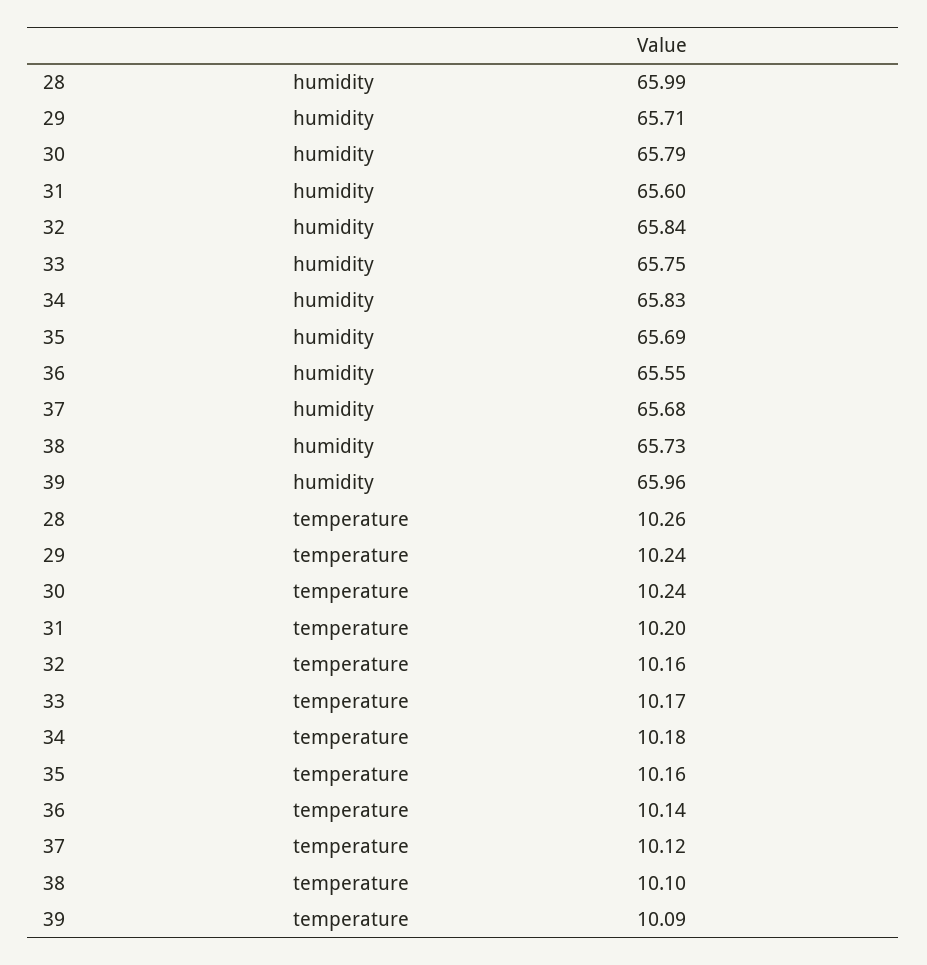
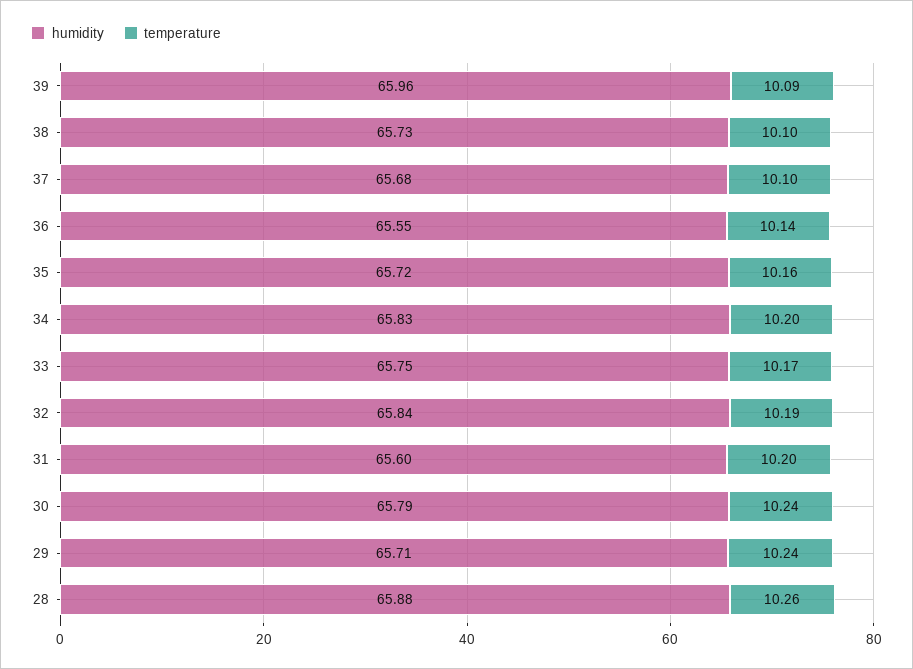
  {
    "humidity": {
-     "28": 65.99,
+     "28": 65.88,
      "29": 65.71,
      "30": 65.79,
      "31": 65.6,
      "32": 65.84,
      "33": 65.75,
      "34": 65.83,
-     "35": 65.69,
+     "35": 65.72,
      "36": 65.55,
      "37": 65.68,
      "38": 65.73,
      "39": 65.96
    },
    "temperature": {
      "28": 10.26,
      "29": 10.24,
      "30": 10.24,
      "31": 10.2,
-     "32": 10.16,
+     "32": 10.19,
      "33": 10.17,
-     "34": 10.18,
+     "34": 10.2,
      "35": 10.16,
      "36": 10.14,
-     "37": 10.12,
+     "37": 10.1,
      "38": 10.1,
      "39": 10.09
    }
  }

